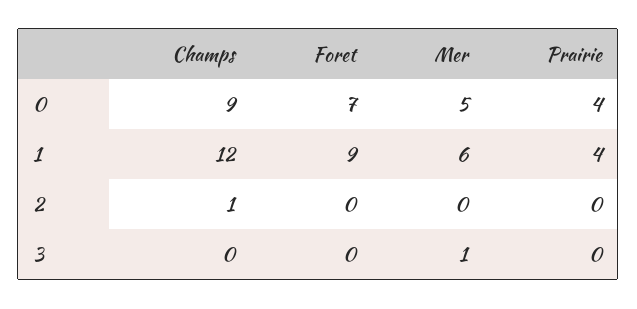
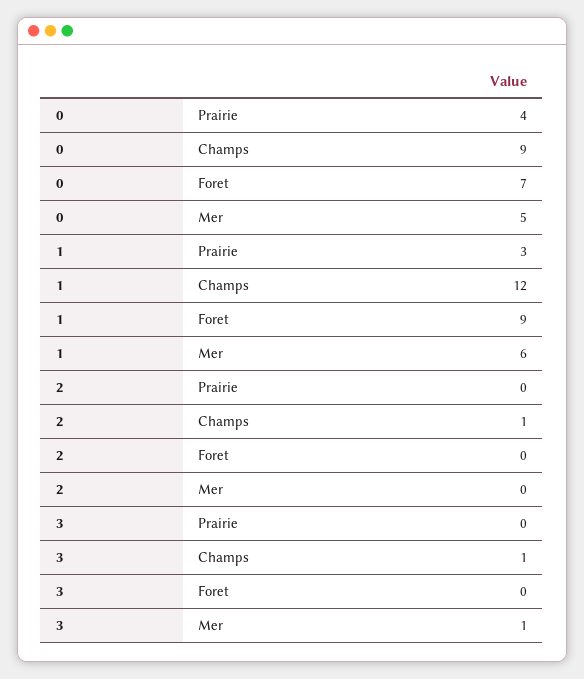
  {
    "Champs": {
      "0": 9,
      "1": 12,
      "2": 1,
-     "3": 0
+     "3": 1
    },
    "Foret": {
      "0": 7,
      "1": 9,
      "2": 0,
      "3": 0
    },
    "Mer": {
      "0": 5,
      "1": 6,
      "2": 0,
      "3": 1
    },
    "Prairie": {
      "0": 4,
-     "1": 4,
+     "1": 3,
      "2": 0,
      "3": 0
    }
  }

